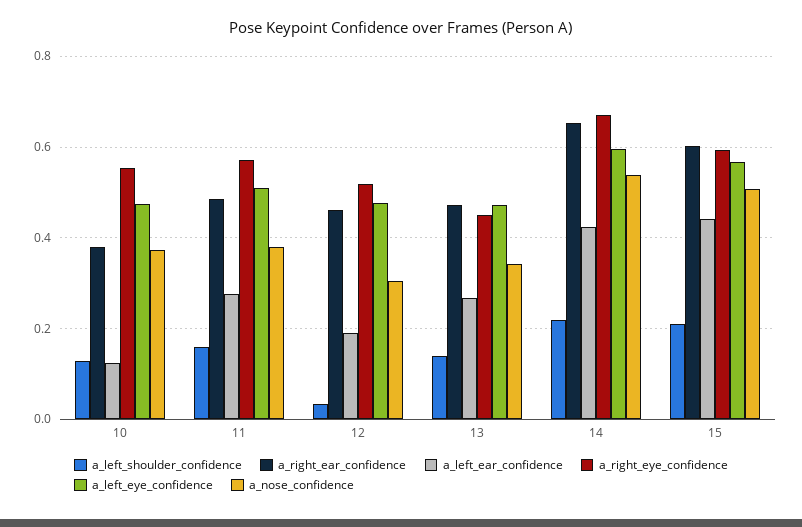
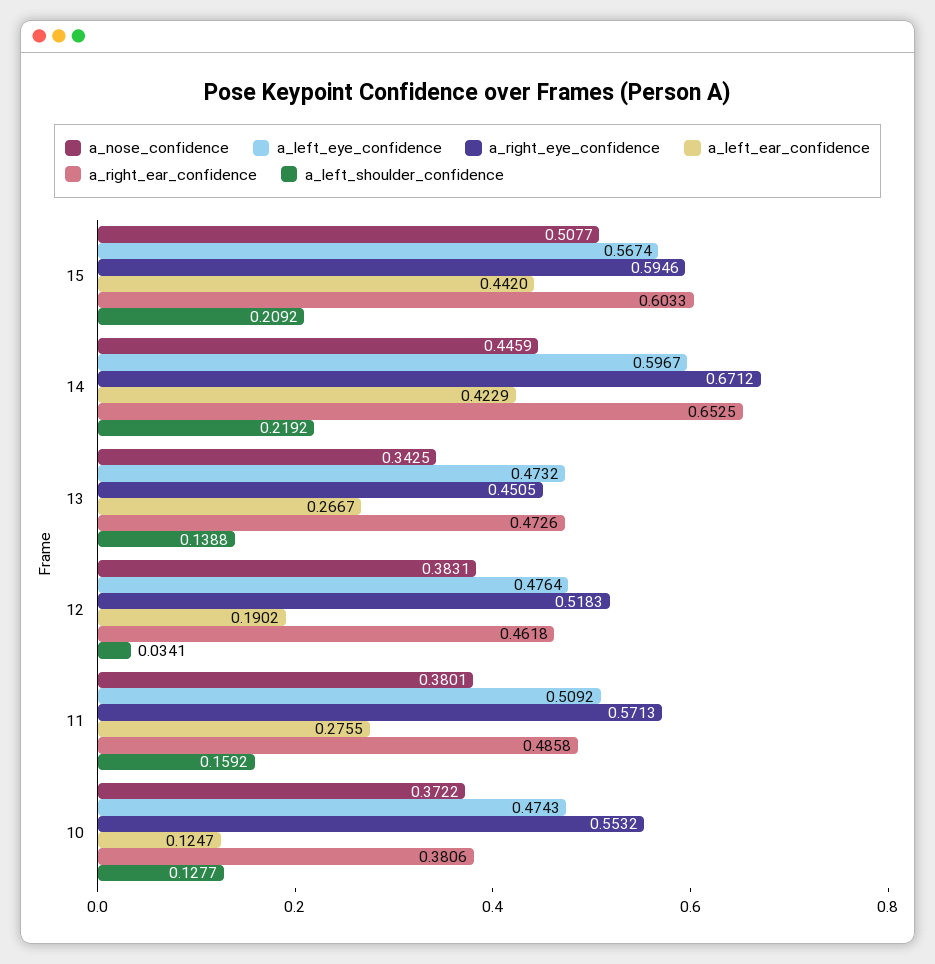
  {
    "a_left_shoulder_confidence": {
      "10": 0.1277,
      "11": 0.1592,
      "12": 0.0341,
      "13": 0.1388,
      "14": 0.2192,
      "15": 0.2092
    },
    "a_right_ear_confidence": {
      "10": 0.3806,
      "11": 0.4858,
      "12": 0.4618,
      "13": 0.4726,
      "14": 0.6525,
      "15": 0.6033
    },
    "a_left_ear_confidence": {
      "10": 0.1247,
      "11": 0.2755,
      "12": 0.1902,
      "13": 0.2667,
      "14": 0.4229,
      "15": 0.442
    },
    "a_right_eye_confidence": {
      "10": 0.5532,
      "11": 0.5713,
      "12": 0.5183,
      "13": 0.4505,
      "14": 0.6712,
      "15": 0.5946
    },
    "a_left_eye_confidence": {
      "10": 0.4743,
      "11": 0.5092,
      "12": 0.4764,
      "13": 0.4732,
      "14": 0.5967,
      "15": 0.5674
    },
    "a_nose_confidence": {
      "10": 0.3722,
      "11": 0.3801,
-     "12": 0.3,
+     "12": 0.3831,
      "13": 0.3425,
-     "14": 0.54,
+     "14": 0.4459,
      "15": 0.5077
    }
  }

